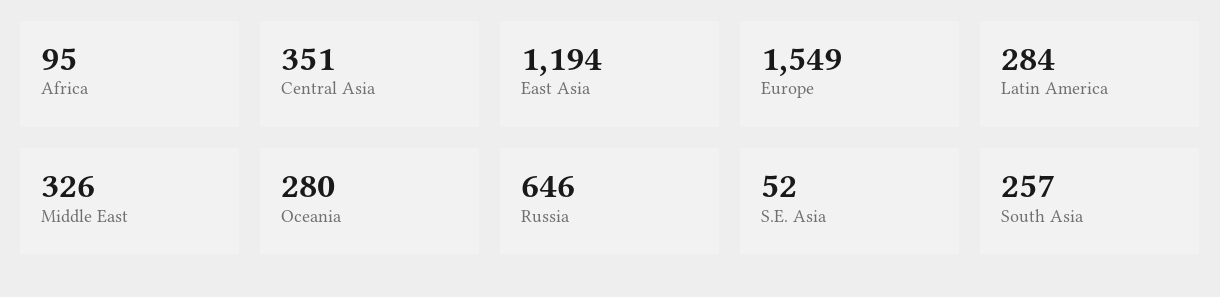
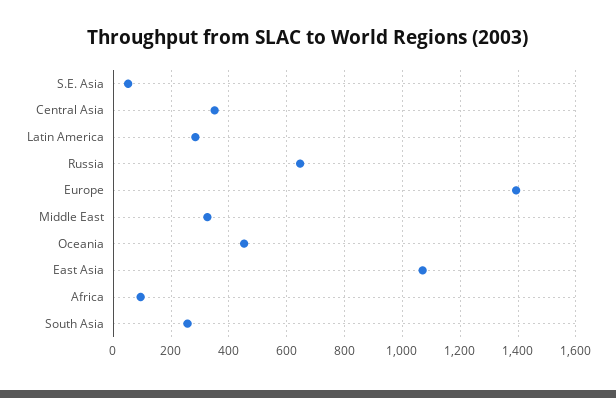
  {
    "Africa": 95,
    "Central Asia": 351,
-   "East Asia": 1194,
+   "East Asia": 1075,
-   "Europe": 1549,
+   "Europe": 1400,
    "Latin America": 284,
    "Middle East": 326,
-   "Oceania": 280,
+   "Oceania": 450,
    "Russia": 646,
    "S.E. Asia": 52,
    "South Asia": 257
  }

